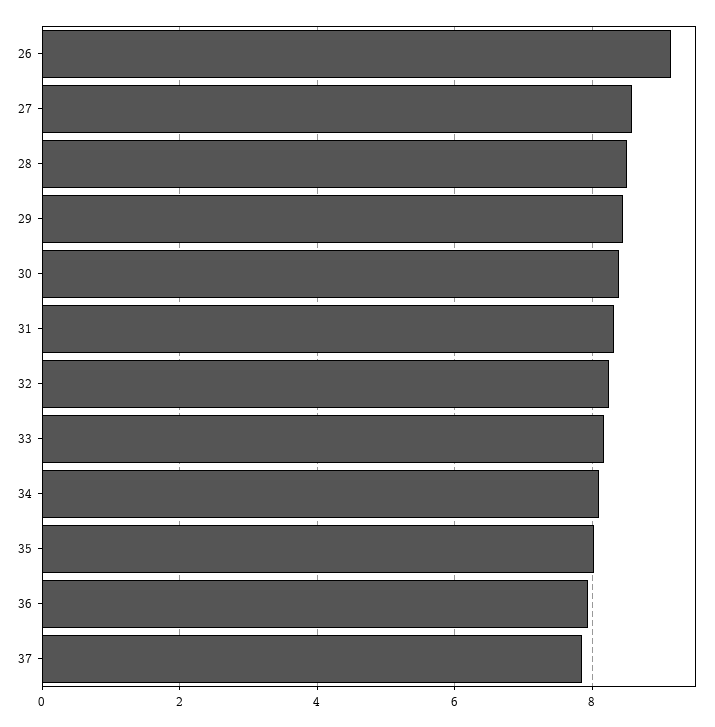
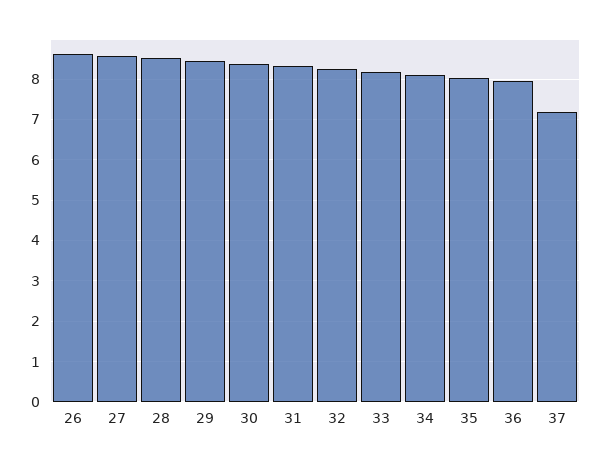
  {
-   "26": 9.2,
+   "26": 8.6,
    "27": 8.6,
    "28": 8.6,
    "29": 8.4,
    "30": 8.4,
    "31": 8.4,
    "32": 8.2,
    "33": 8.2,
    "34": 8.2,
    "35": 8,
    "36": 8,
-   "37": 7.8
+   "37": 7.2
  }

